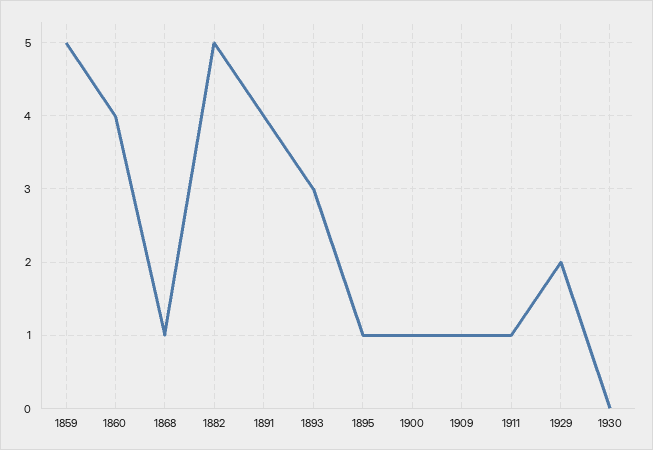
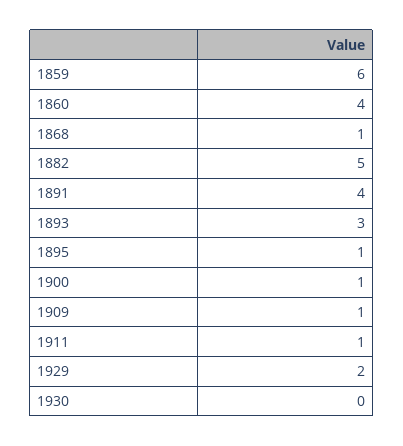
  {
-   "1859": 5,
+   "1859": 6,
    "1860": 4,
    "1868": 1,
    "1882": 5,
    "1891": 4,
    "1893": 3,
    "1895": 1,
    "1900": 1,
    "1909": 1,
    "1911": 1,
    "1929": 2,
    "1930": 0
  }

